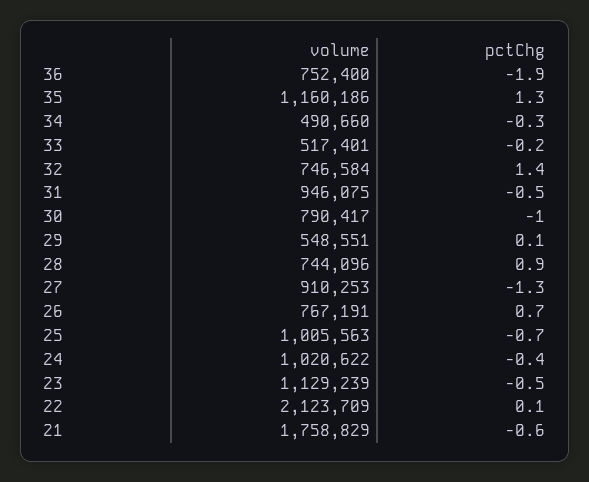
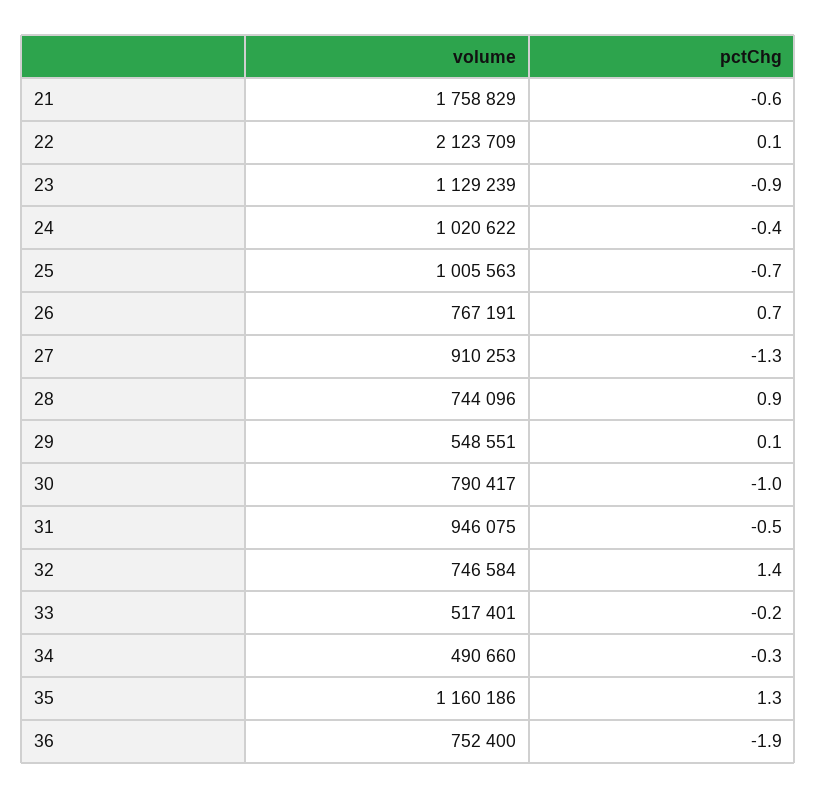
  {
    "volume": {
      "36": 752400,
      "35": 1160186,
      "34": 490660,
      "33": 517401,
      "32": 746584,
      "31": 946075,
      "30": 790417,
      "29": 548551,
      "28": 744096,
      "27": 910253,
      "26": 767191,
      "25": 1005563,
      "24": 1020622,
      "23": 1129239,
      "22": 2123709,
      "21": 1758829
    },
    "pctChg": {
      "36": -1.9,
      "35": 1.3,
      "34": -0.3,
      "33": -0.2,
      "32": 1.4,
      "31": -0.5,
      "30": -1,
      "29": 0.1,
      "28": 0.9,
      "27": -1.3,
      "26": 0.7,
      "25": -0.7,
      "24": -0.4,
-     "23": -0.5,
+     "23": -0.9,
      "22": 0.1,
      "21": -0.6
    }
  }

